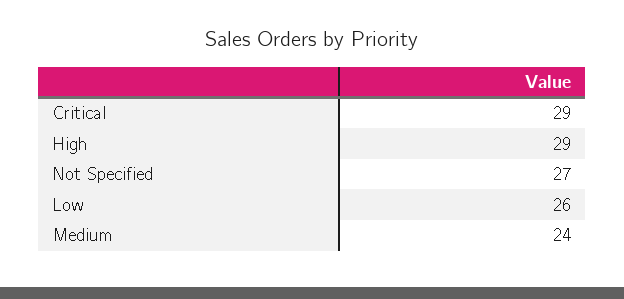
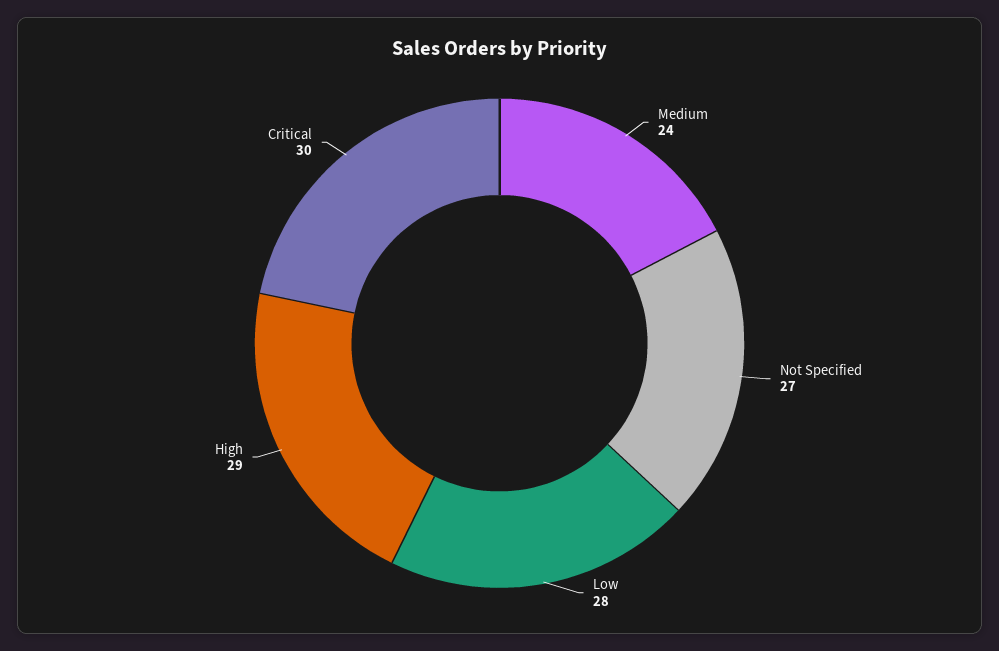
  {
-   "Critical": 29,
+   "Critical": 30,
    "High": 29,
    "Not Specified": 27,
-   "Low": 26,
+   "Low": 28,
    "Medium": 24
  }

